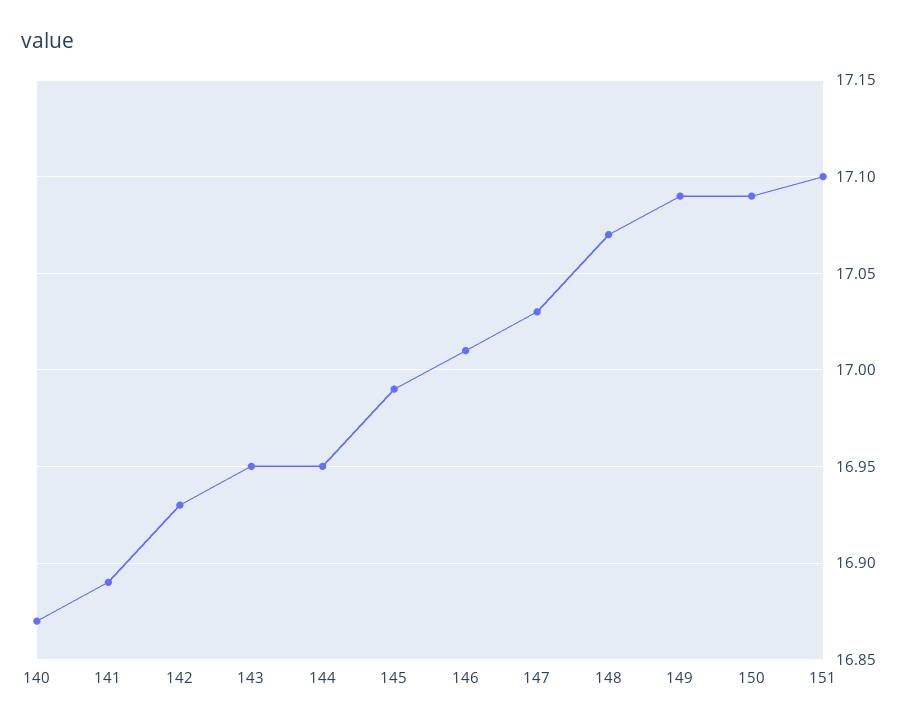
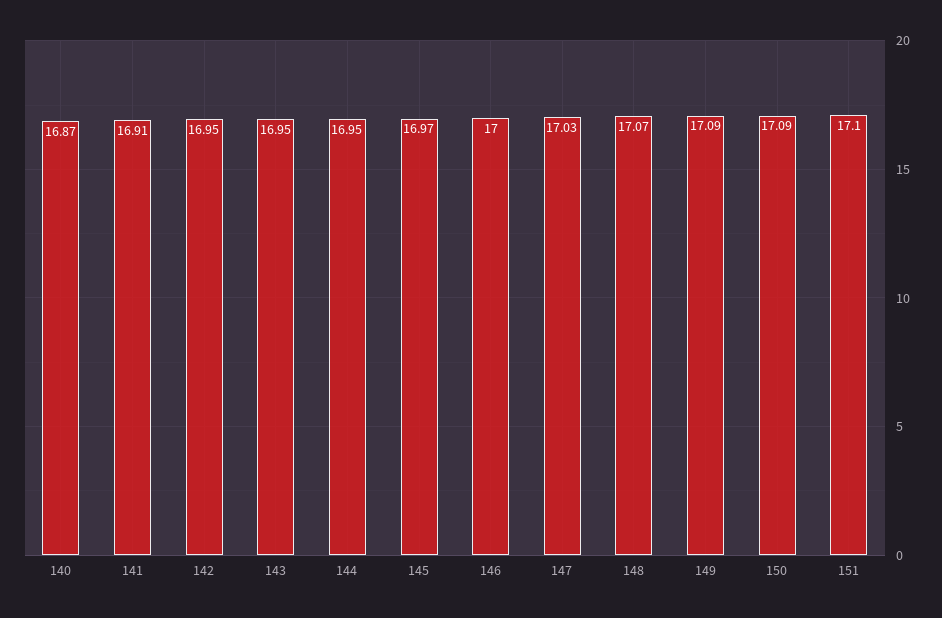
  {
    "140": 16.87,
-   "141": 16.89,
+   "141": 16.91,
-   "142": 16.93,
+   "142": 16.95,
    "143": 16.95,
    "144": 16.95,
-   "145": 16.99,
+   "145": 16.97,
-   "146": 17.01,
+   "146": 17,
    "147": 17.03,
    "148": 17.07,
    "149": 17.09,
    "150": 17.09,
    "151": 17.1
  }

